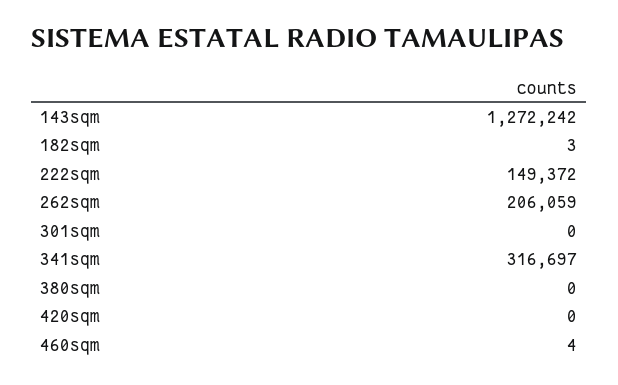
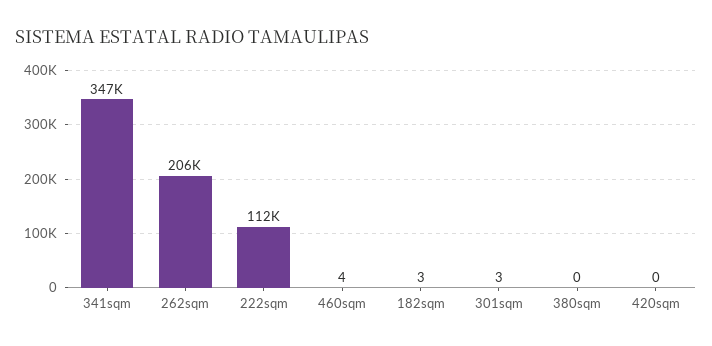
  {
-   "143sqm": 1272242,
    "182sqm": 3,
-   "222sqm": 149372,
+   "222sqm": 112000,
    "262sqm": 206059,
-   "301sqm": 0,
+   "301sqm": 3,
-   "341sqm": 316697,
+   "341sqm": 347000,
    "380sqm": 0,
    "420sqm": 0,
    "460sqm": 4
  }

